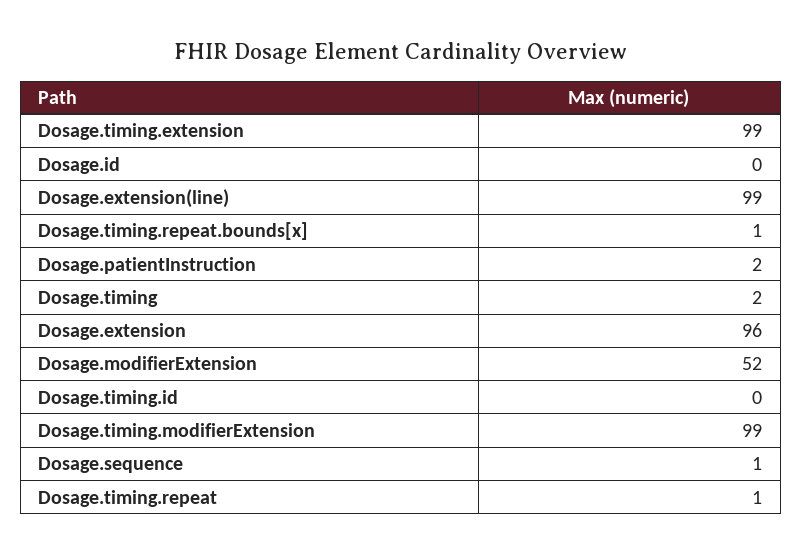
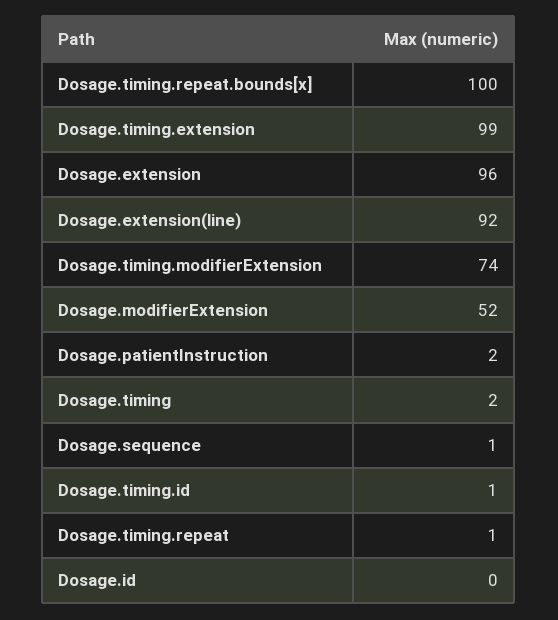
  {
    "Dosage.timing.extension": 99,
    "Dosage.id": 0,
-   "Dosage.extension(line)": 99,
+   "Dosage.extension(line)": 92,
-   "Dosage.timing.repeat.bounds[x]": 1,
+   "Dosage.timing.repeat.bounds[x]": 100,
    "Dosage.patientInstruction": 2,
    "Dosage.timing": 2,
    "Dosage.extension": 96,
    "Dosage.modifierExtension": 52,
-   "Dosage.timing.id": 0,
+   "Dosage.timing.id": 1,
-   "Dosage.timing.modifierExtension": 99,
+   "Dosage.timing.modifierExtension": 74,
    "Dosage.sequence": 1,
    "Dosage.timing.repeat": 1
  }

